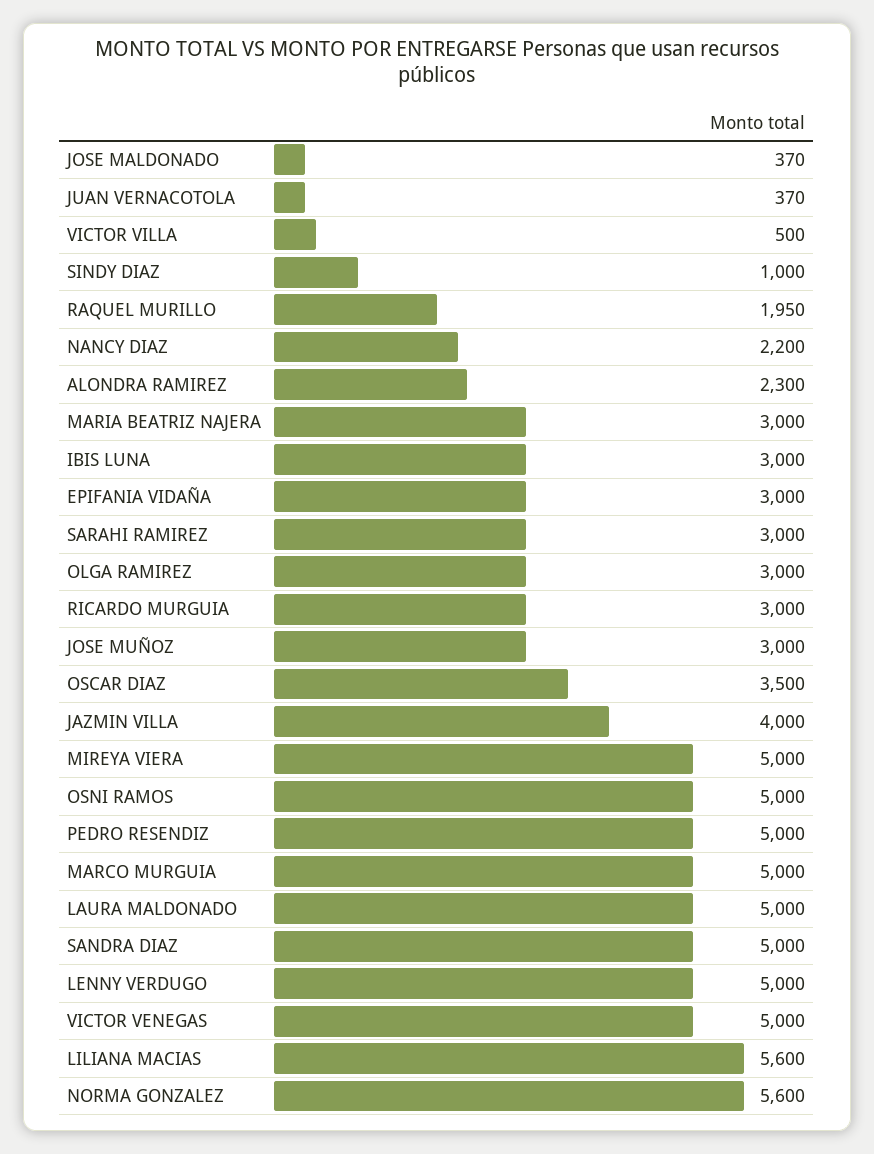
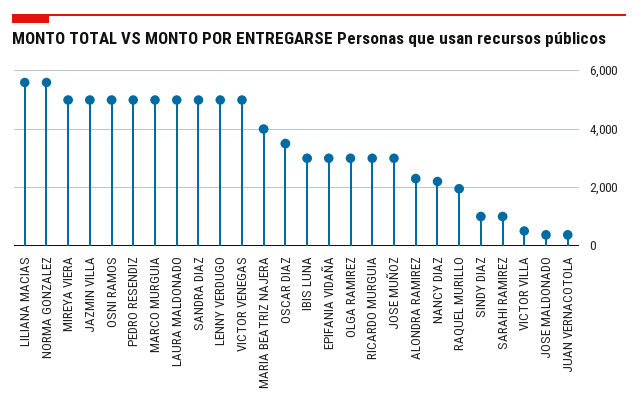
  {
    "JOSE MALDONADO": 370,
    "JUAN VERNACOTOLA": 370,
    "VICTOR VILLA": 500,
    "SINDY DIAZ": 1000,
    "RAQUEL MURILLO": 1950,
    "NANCY DIAZ": 2200,
    "ALONDRA RAMIREZ": 2300,
-   "MARIA BEATRIZ NAJERA": 3000,
+   "MARIA BEATRIZ NAJERA": 4000,
    "IBIS LUNA": 3000,
    "EPIFANIA VIDAÑA": 3000,
-   "SARAHI RAMIREZ": 3000,
+   "SARAHI RAMIREZ": 1000,
    "OLGA RAMIREZ": 3000,
    "RICARDO MURGUIA": 3000,
    "JOSE MUÑOZ": 3000,
    "OSCAR DIAZ": 3500,
-   "JAZMIN VILLA": 4000,
+   "JAZMIN VILLA": 5000,
    "MIREYA VIERA": 5000,
    "OSNI RAMOS": 5000,
    "PEDRO RESENDIZ": 5000,
    "MARCO MURGUIA": 5000,
    "LAURA MALDONADO": 5000,
    "SANDRA DIAZ": 5000,
    "LENNY VERDUGO": 5000,
    "VICTOR VENEGAS": 5000,
    "LILIANA MACIAS": 5600,
    "NORMA GONZALEZ": 5600
  }

